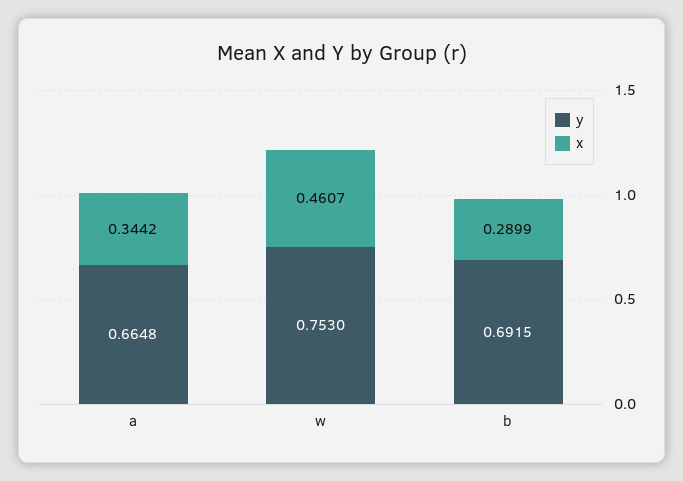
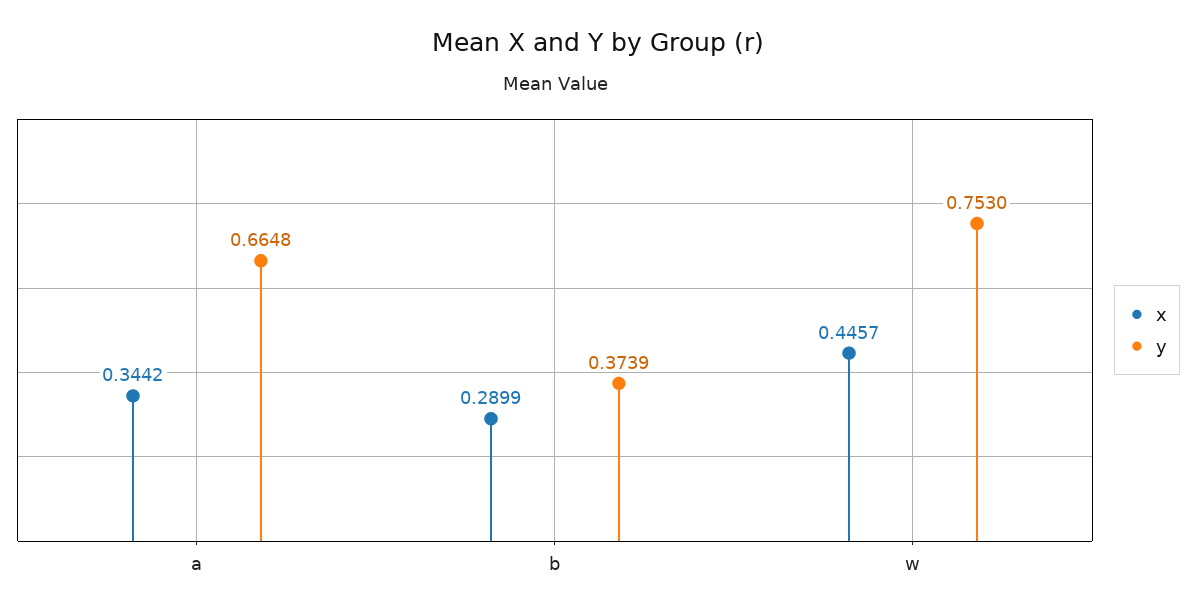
  {
    "y": {
      "a": 0.6648,
      "w": 0.753,
-     "b": 0.6915
+     "b": 0.3739
    },
    "x": {
      "a": 0.3442,
-     "w": 0.4607,
+     "w": 0.4457,
      "b": 0.2899
    }
  }

